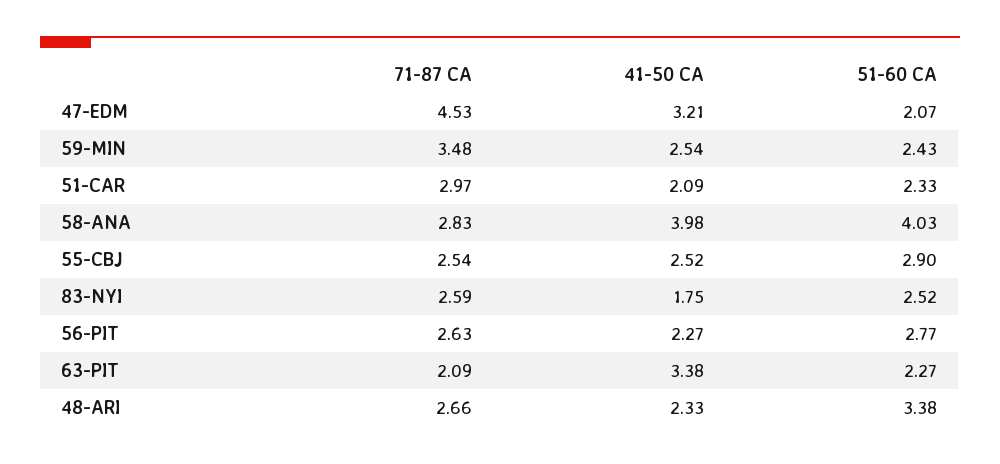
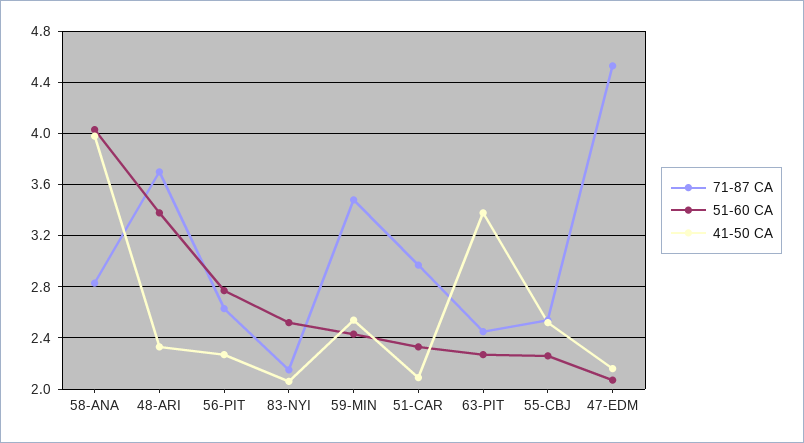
  {
    "71-87 CA": {
      "47-EDM": 4.53,
      "59-MIN": 3.48,
      "51-CAR": 2.97,
      "58-ANA": 2.83,
      "55-CBJ": 2.54,
-     "83-NYI": 2.59,
+     "83-NYI": 2.15,
      "56-PIT": 2.63,
-     "63-PIT": 2.09,
+     "63-PIT": 2.45,
-     "48-ARI": 2.66
+     "48-ARI": 3.7
    },
    "41-50 CA": {
-     "47-EDM": 3.21,
+     "47-EDM": 2.15,
      "59-MIN": 2.54,
      "51-CAR": 2.09,
      "58-ANA": 3.98,
      "55-CBJ": 2.52,
-     "83-NYI": 1.75,
+     "83-NYI": 2.05,
      "56-PIT": 2.27,
      "63-PIT": 3.38,
      "48-ARI": 2.33
    },
    "51-60 CA": {
      "47-EDM": 2.07,
      "59-MIN": 2.43,
      "51-CAR": 2.33,
      "58-ANA": 4.03,
-     "55-CBJ": 2.9,
+     "55-CBJ": 2.25,
      "83-NYI": 2.52,
      "56-PIT": 2.77,
      "63-PIT": 2.27,
      "48-ARI": 3.38
    }
  }

